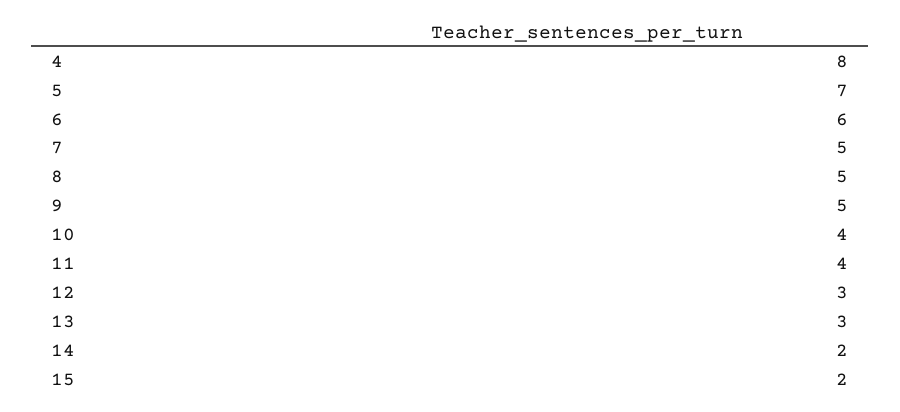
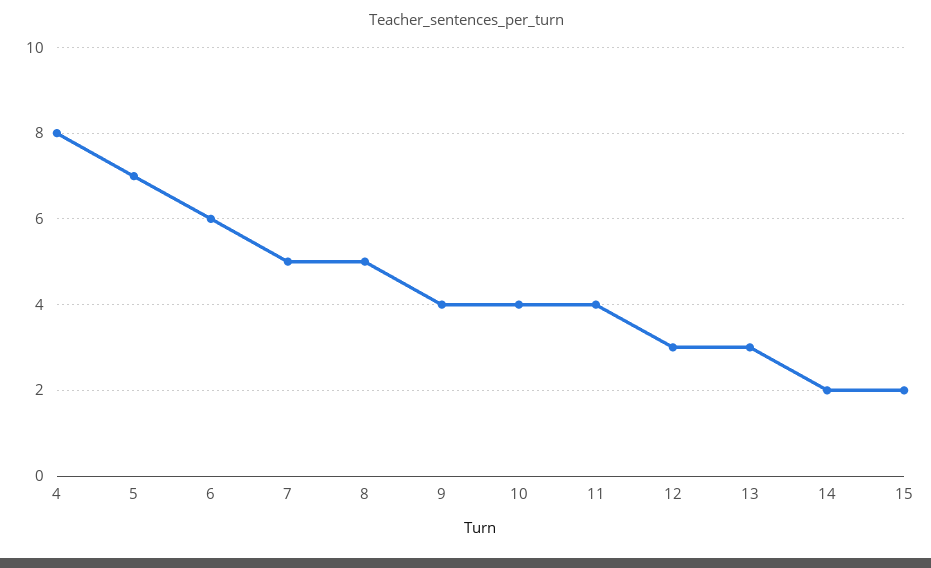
  {
    "4": 8,
    "5": 7,
    "6": 6,
    "7": 5,
    "8": 5,
-   "9": 5,
+   "9": 4,
    "10": 4,
    "11": 4,
    "12": 3,
    "13": 3,
    "14": 2,
    "15": 2
  }

